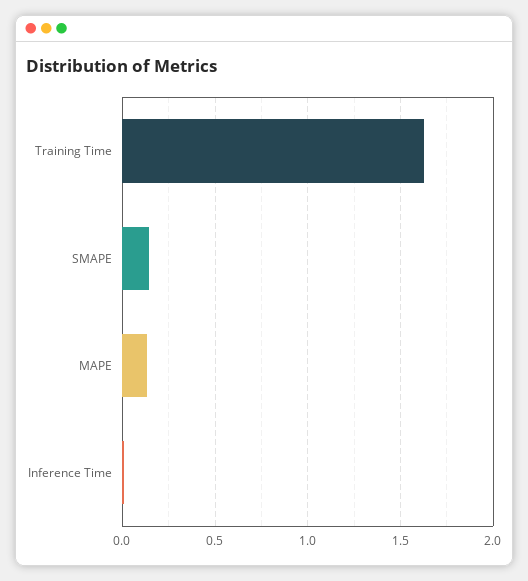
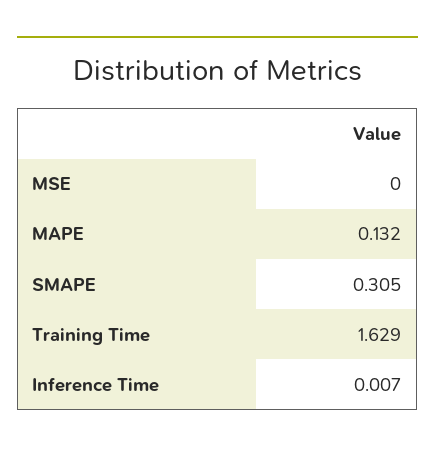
  {
    "Training Time": 1.629,
-   "SMAPE": 0.15,
+   "SMAPE": 0.305,
    "MAPE": 0.132,
-   "Inference Time": 0.007
+   "Inference Time": 0.007,
+   "MSE": 0
  }

